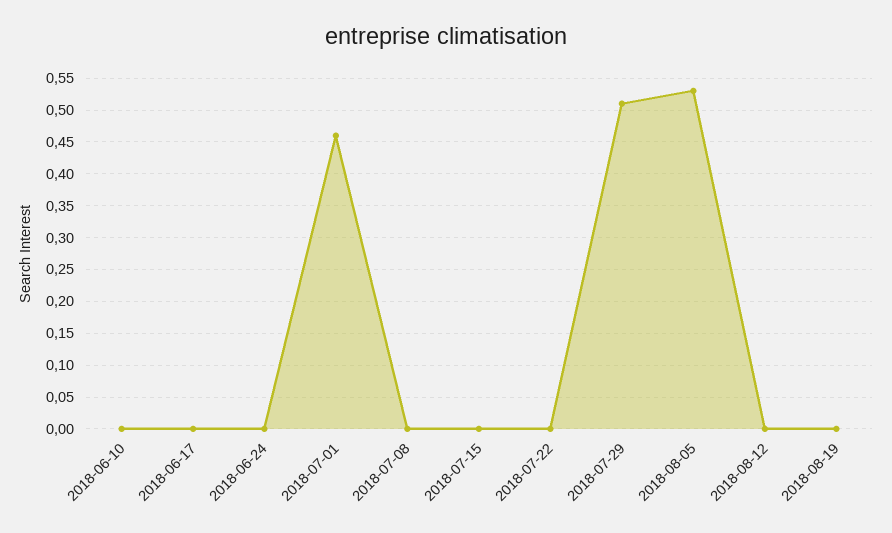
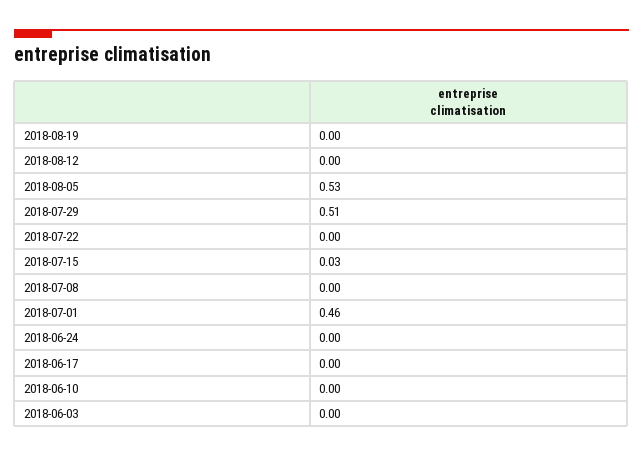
  {
    "2018-06-10": 0,
    "2018-06-17": 0,
    "2018-06-24": 0,
    "2018-07-01": 0.46,
    "2018-07-08": 0,
-   "2018-07-15": 0,
+   "2018-07-15": 0.03,
    "2018-07-22": 0,
    "2018-07-29": 0.51,
    "2018-08-05": 0.53,
    "2018-08-12": 0,
-   "2018-08-19": 0
+   "2018-08-19": 0,
+   "2018-06-03": 0
  }

